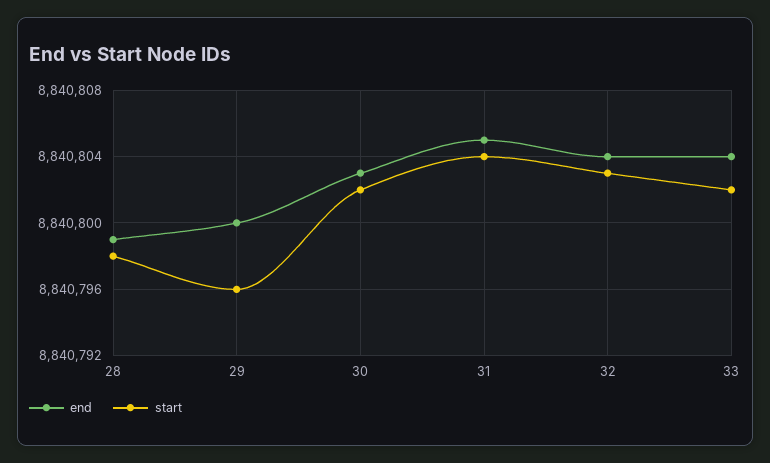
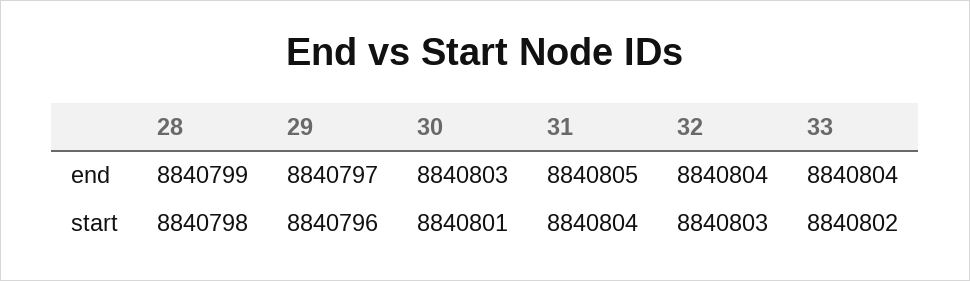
  {
    "end": {
      "28": 8840799,
-     "29": 8840800,
+     "29": 8840797,
      "30": 8840803,
      "31": 8840805,
      "32": 8840804,
      "33": 8840804
    },
    "start": {
      "28": 8840798,
      "29": 8840796,
-     "30": 8840802,
+     "30": 8840801,
      "31": 8840804,
      "32": 8840803,
      "33": 8840802
    }
  }

